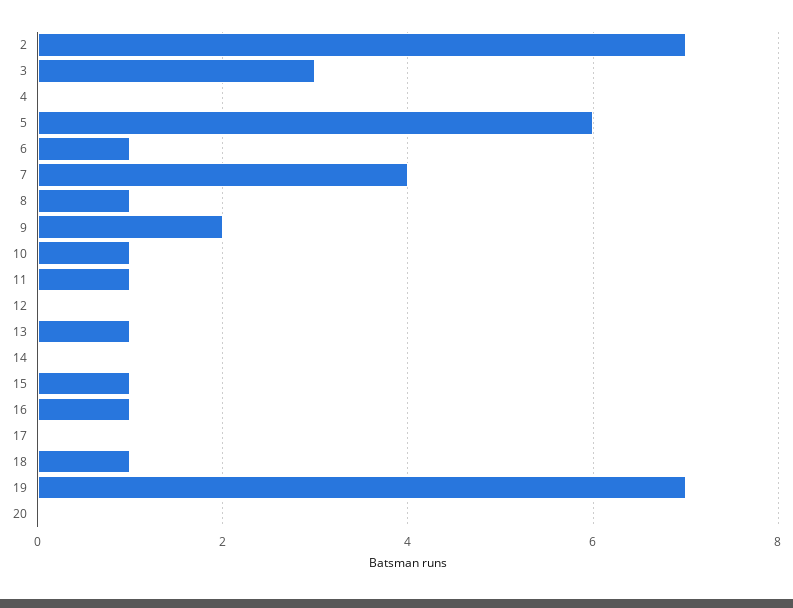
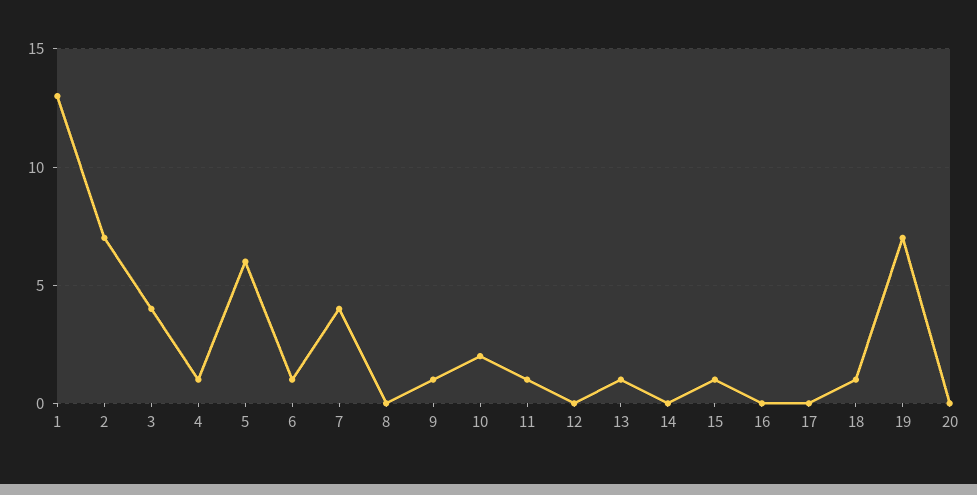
  {
    "2": 7,
-   "3": 3,
+   "3": 4,
-   "4": 0,
+   "4": 1,
    "5": 6,
    "6": 1,
    "7": 4,
-   "8": 1,
+   "8": 0,
-   "9": 2,
+   "9": 1,
-   "10": 1,
+   "10": 2,
    "11": 1,
    "12": 0,
    "13": 1,
    "14": 0,
    "15": 1,
-   "16": 1,
+   "16": 0,
    "17": 0,
    "18": 1,
    "19": 7,
-   "20": 0
+   "20": 0,
+   "1": 13
  }

